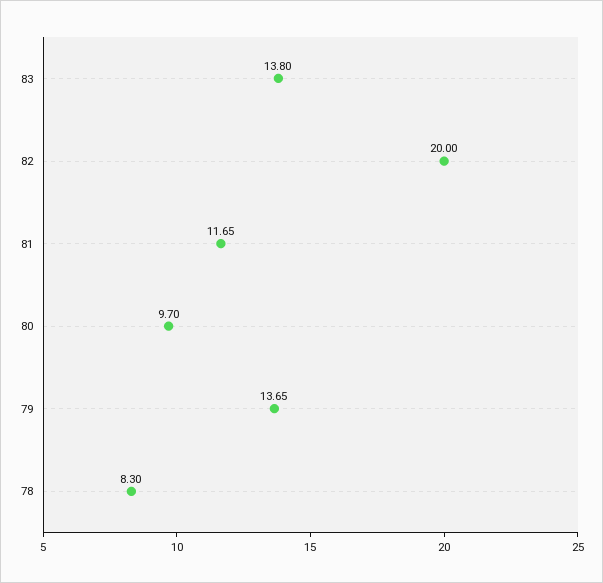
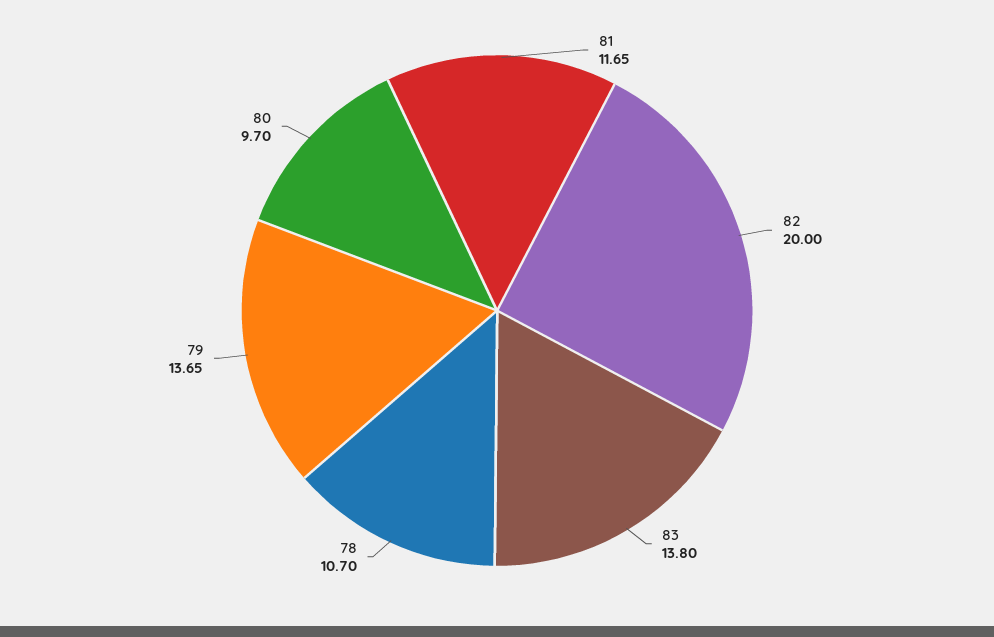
  {
    "83": 13.8,
    "82": 20,
    "81": 11.65,
    "80": 9.7,
    "79": 13.65,
-   "78": 8.3
+   "78": 10.7
  }

